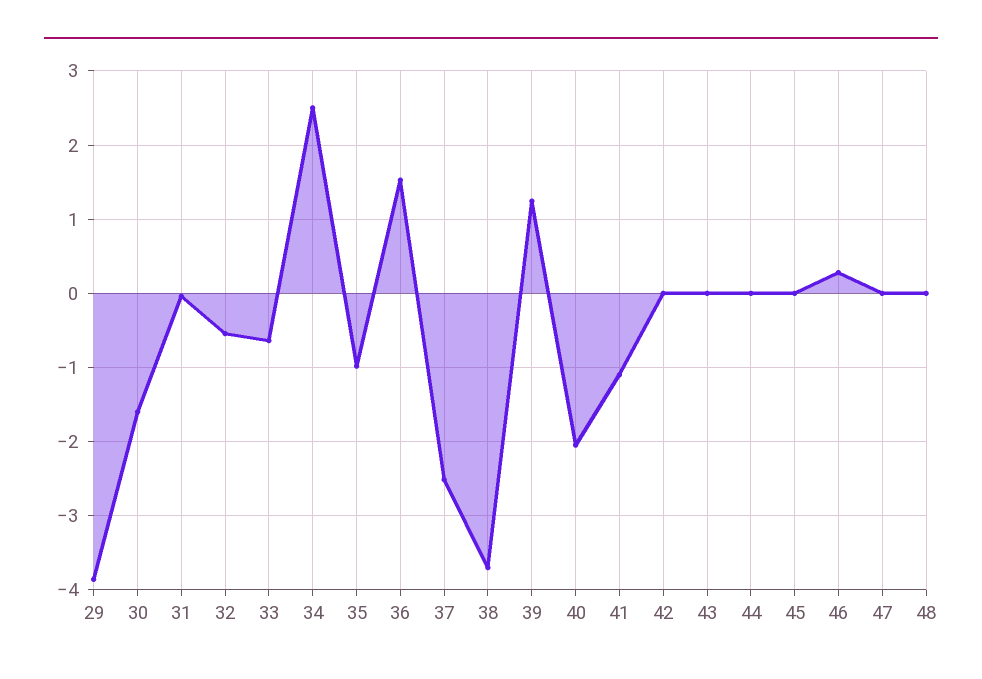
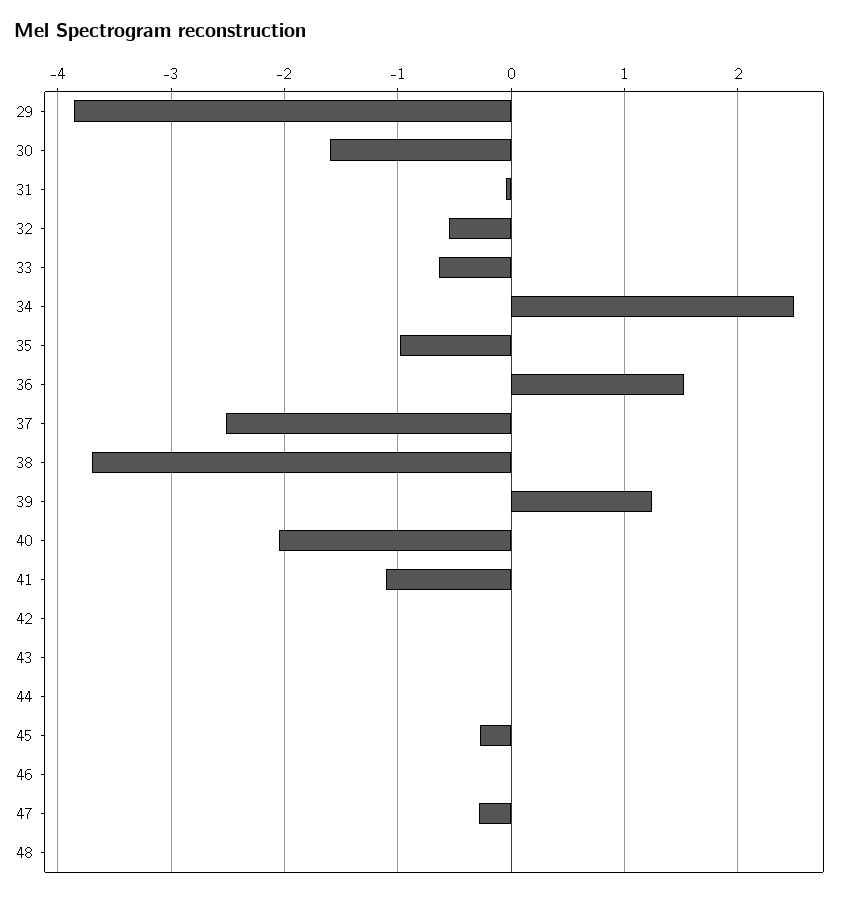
  {
    "29": -3.9,
    "30": -1.6,
    "31": 0,
    "32": -0.5,
    "33": -0.6,
    "34": 2.5,
    "35": -1,
    "36": 1.5,
    "37": -2.5,
    "38": -3.7,
    "39": 1.2,
    "40": -2,
    "41": -1.1,
    "42": 0,
    "43": 0,
    "44": 0,
-   "45": 0,
+   "45": -0.3,
-   "46": 0.3,
+   "46": 0,
-   "47": 0,
+   "47": -0.3,
    "48": 0
  }

